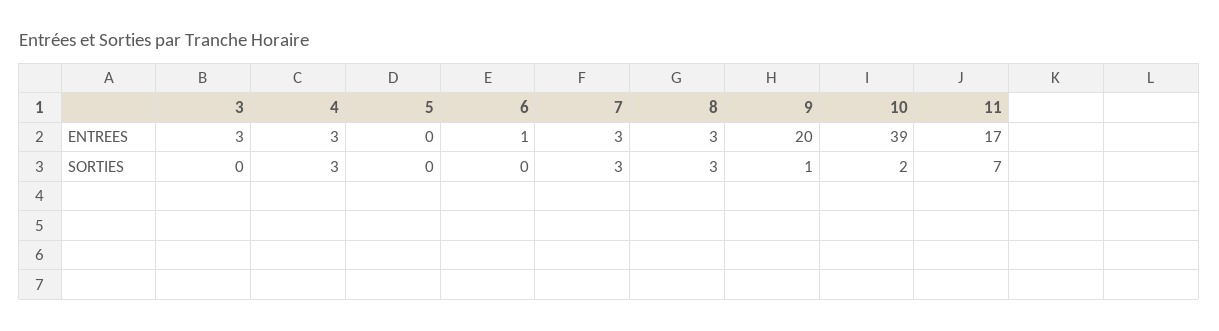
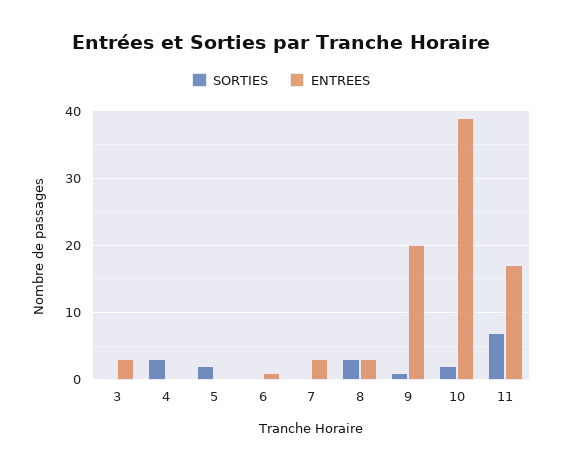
  {
    "ENTREES": {
      "3": 3,
-     "4": 3,
+     "4": 0,
      "5": 0,
      "6": 1,
      "7": 3,
      "8": 3,
      "9": 20,
      "10": 39,
      "11": 17
    },
    "SORTIES": {
      "3": 0,
      "4": 3,
-     "5": 0,
+     "5": 2,
      "6": 0,
-     "7": 3,
+     "7": 0,
      "8": 3,
      "9": 1,
      "10": 2,
      "11": 7
    }
  }

